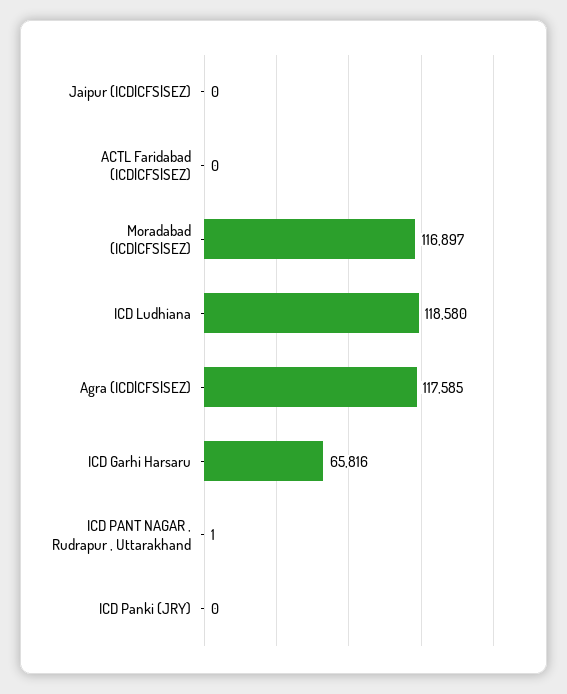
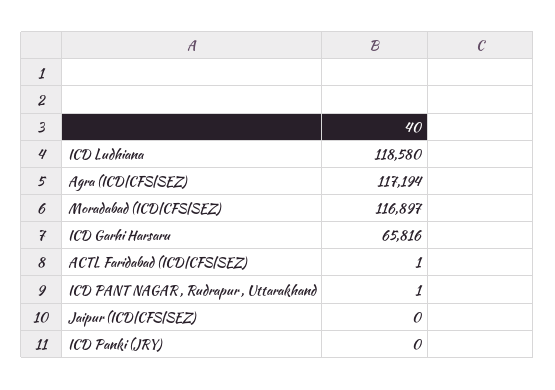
  {
    "Jaipur (ICD|CFS|SEZ)": 0,
-   "ACTL Faridabad (ICD|CFS|SEZ)": 0,
+   "ACTL Faridabad (ICD|CFS|SEZ)": 1,
    "Moradabad (ICD|CFS|SEZ)": 116897,
    "ICD Ludhiana": 118580,
-   "Agra (ICD|CFS|SEZ)": 117585,
+   "Agra (ICD|CFS|SEZ)": 117194,
    "ICD Garhi Harsaru": 65816,
    "ICD PANT NAGAR , Rudrapur , Uttarakhand": 1,
    "ICD Panki (JRY)": 0
  }

